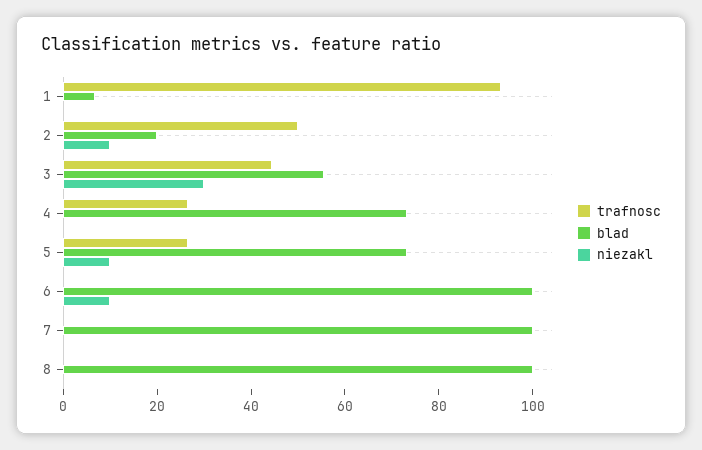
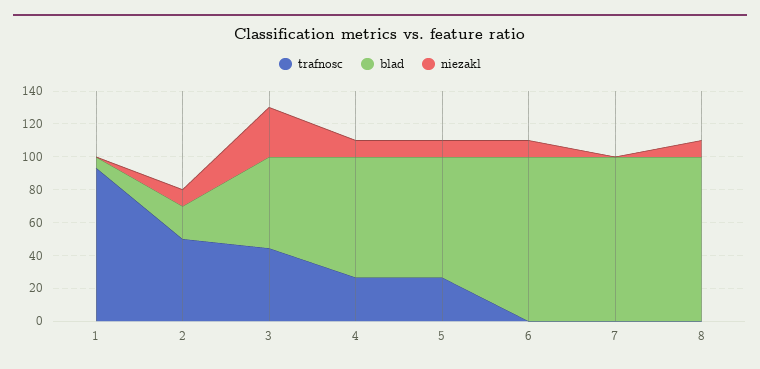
  {
    "trafnosc": {
      "1": 95,
      "2": 50,
      "3": 45,
      "4": 25,
      "5": 25,
      "6": 0,
      "7": 0,
      "8": 0
    },
    "blad": {
      "1": 5,
      "2": 20,
      "3": 55,
      "4": 75,
      "5": 75,
      "6": 100,
      "7": 100,
      "8": 100
    },
    "niezakl": {
      "1": 0,
      "2": 10,
      "3": 30,
-     "4": 0,
+     "4": 10,
      "5": 10,
      "6": 10,
      "7": 0,
-     "8": 0
+     "8": 10
    }
  }

